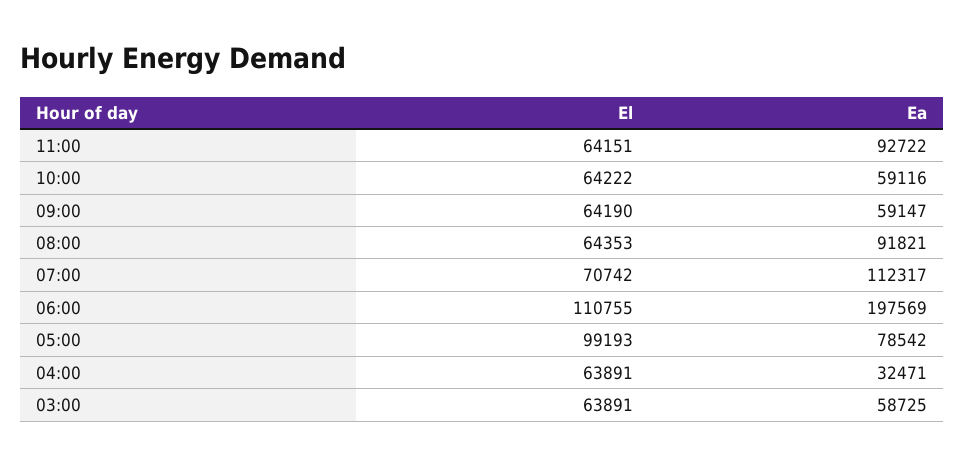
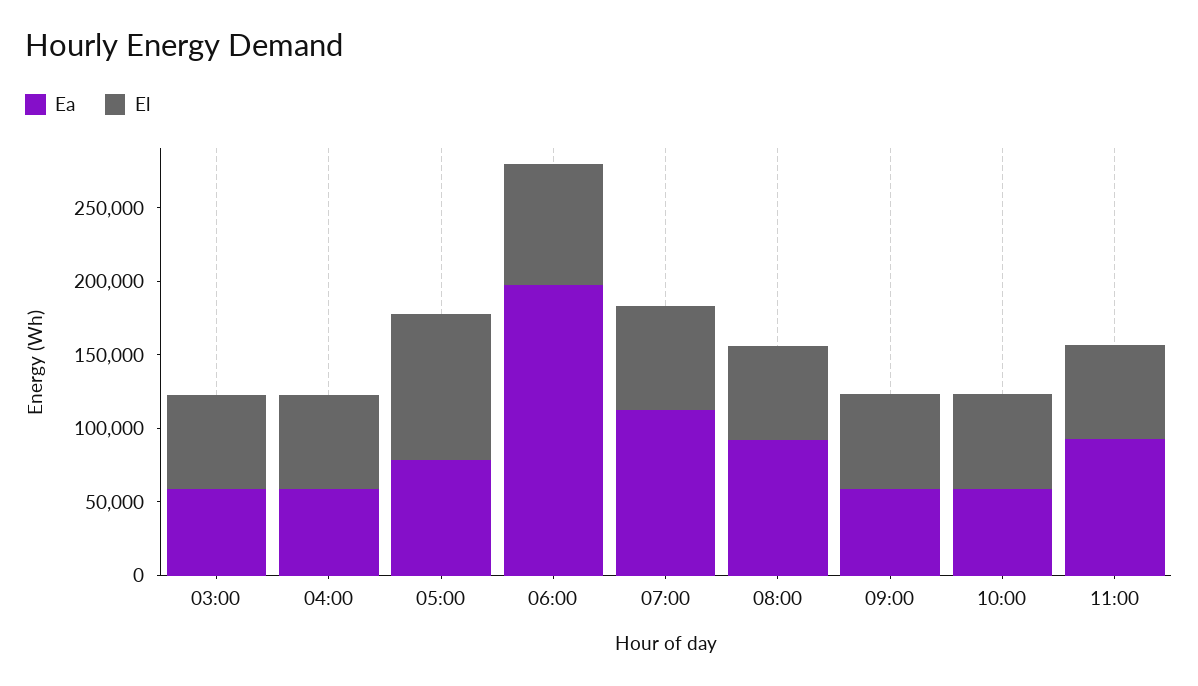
  {
    "El": {
      "11:00": 64151,
      "10:00": 64222,
      "09:00": 64190,
      "08:00": 64353,
      "07:00": 70742,
-     "06:00": 110755,
+     "06:00": 80000,
      "05:00": 99193,
      "04:00": 63891,
      "03:00": 63891
    },
    "Ea": {
      "11:00": 92722,
      "10:00": 59116,
      "09:00": 59147,
      "08:00": 91821,
      "07:00": 112317,
      "06:00": 197569,
      "05:00": 78542,
-     "04:00": 32471,
+     "04:00": 60000,
      "03:00": 58725
    }
  }

